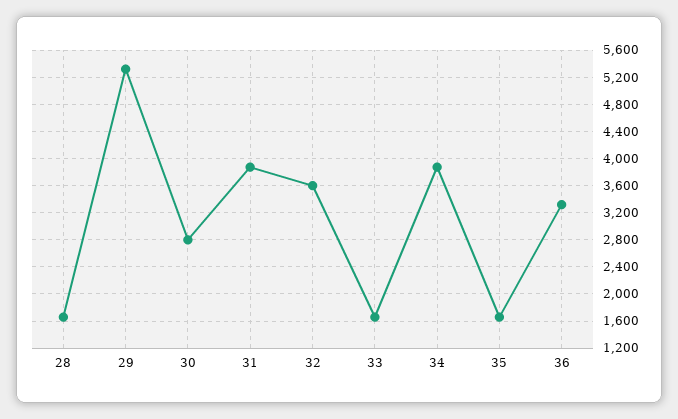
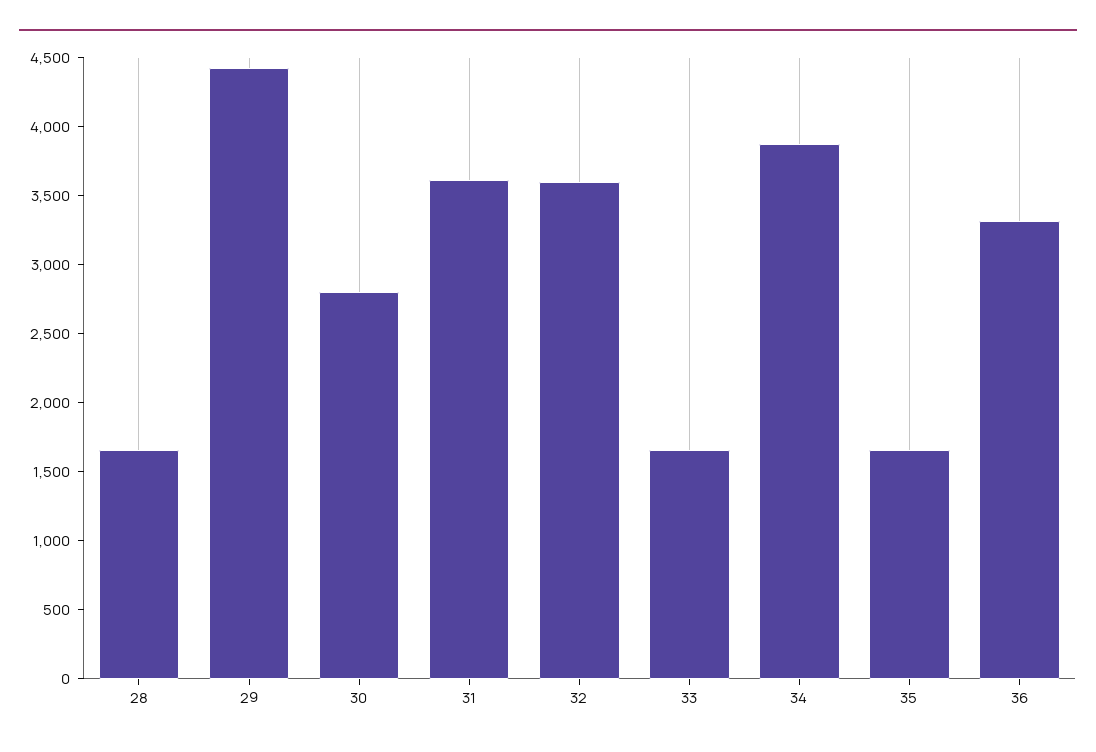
  {
    "28": 1700,
-   "29": 5300,
+   "29": 4400,
    "30": 2800,
-   "31": 3900,
+   "31": 3600,
    "32": 3600,
    "33": 1700,
    "34": 3900,
    "35": 1700,
    "36": 3300
  }

